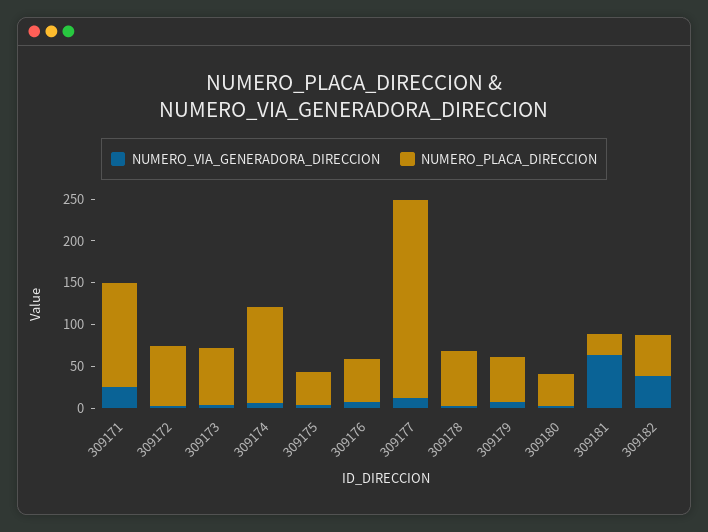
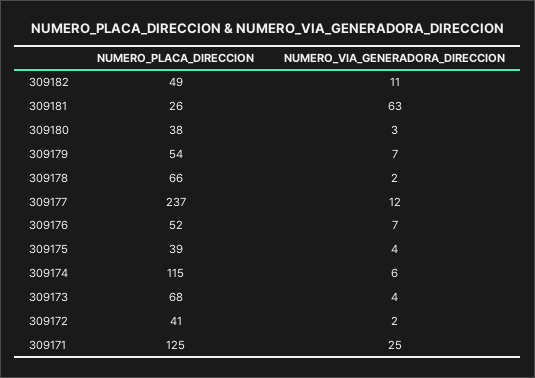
  {
    "NUMERO_VIA_GENERADORA_DIRECCION": {
      "309171": 25,
      "309172": 2,
      "309173": 4,
      "309174": 6,
      "309175": 4,
      "309176": 7,
      "309177": 12,
      "309178": 2,
      "309179": 7,
      "309180": 3,
      "309181": 63,
-     "309182": 40
+     "309182": 11
    },
    "NUMERO_PLACA_DIRECCION": {
      "309171": 125,
-     "309172": 70,
+     "309172": 41,
      "309173": 68,
      "309174": 115,
      "309175": 39,
      "309176": 52,
      "309177": 237,
      "309178": 66,
      "309179": 54,
      "309180": 38,
      "309181": 26,
      "309182": 49
    }
  }

